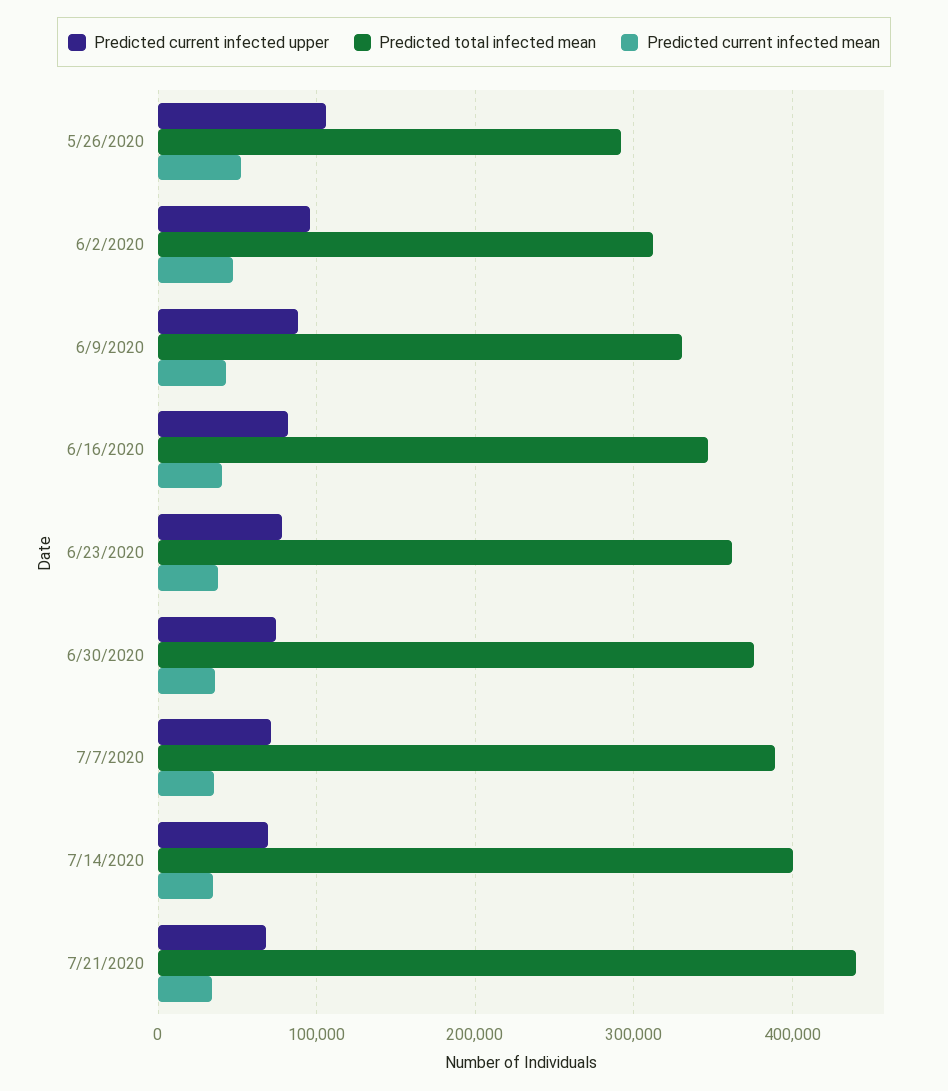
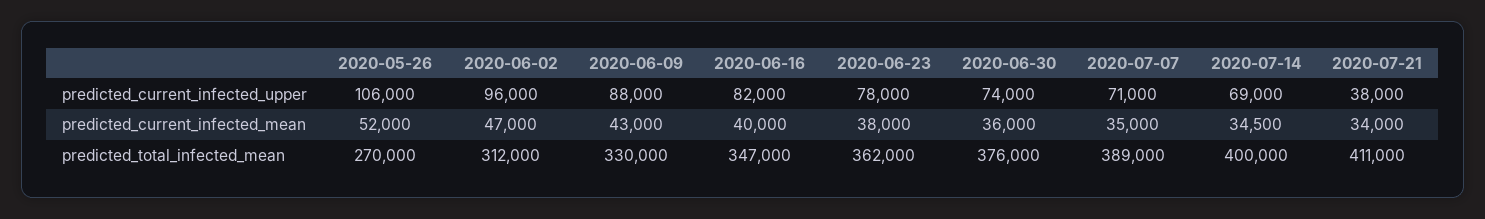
  {
    "Predicted current infected upper": {
      "5/26/2020": 106000,
      "6/2/2020": 96000,
      "6/9/2020": 88000,
      "6/16/2020": 82000,
      "6/23/2020": 78000,
      "6/30/2020": 74000,
      "7/7/2020": 71000,
      "7/14/2020": 69000,
-     "7/21/2020": 70000
+     "7/21/2020": 38000
    },
    "Predicted total infected mean": {
-     "5/26/2020": 290000,
+     "5/26/2020": 270000,
      "6/2/2020": 312000,
      "6/9/2020": 330000,
      "6/16/2020": 347000,
      "6/23/2020": 362000,
      "6/30/2020": 376000,
      "7/7/2020": 389000,
      "7/14/2020": 400000,
-     "7/21/2020": 440000
+     "7/21/2020": 411000
    },
    "Predicted current infected mean": {
      "5/26/2020": 52000,
      "6/2/2020": 47000,
      "6/9/2020": 43000,
      "6/16/2020": 40000,
      "6/23/2020": 38000,
      "6/30/2020": 36000,
      "7/7/2020": 35000,
      "7/14/2020": 34500,
      "7/21/2020": 34000
    }
  }

